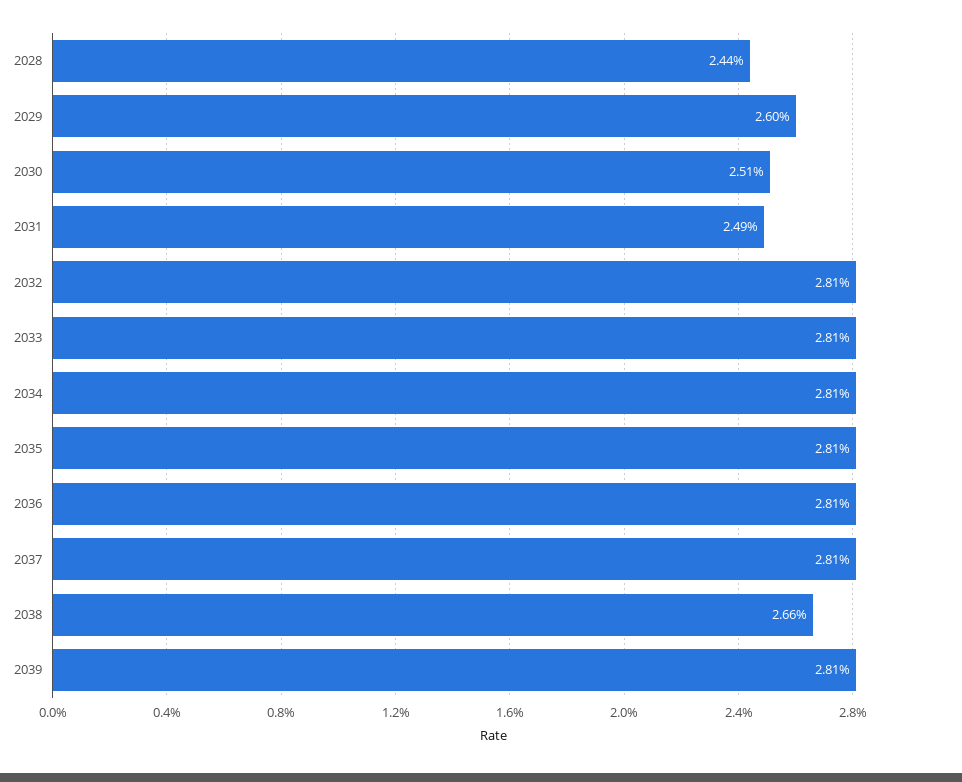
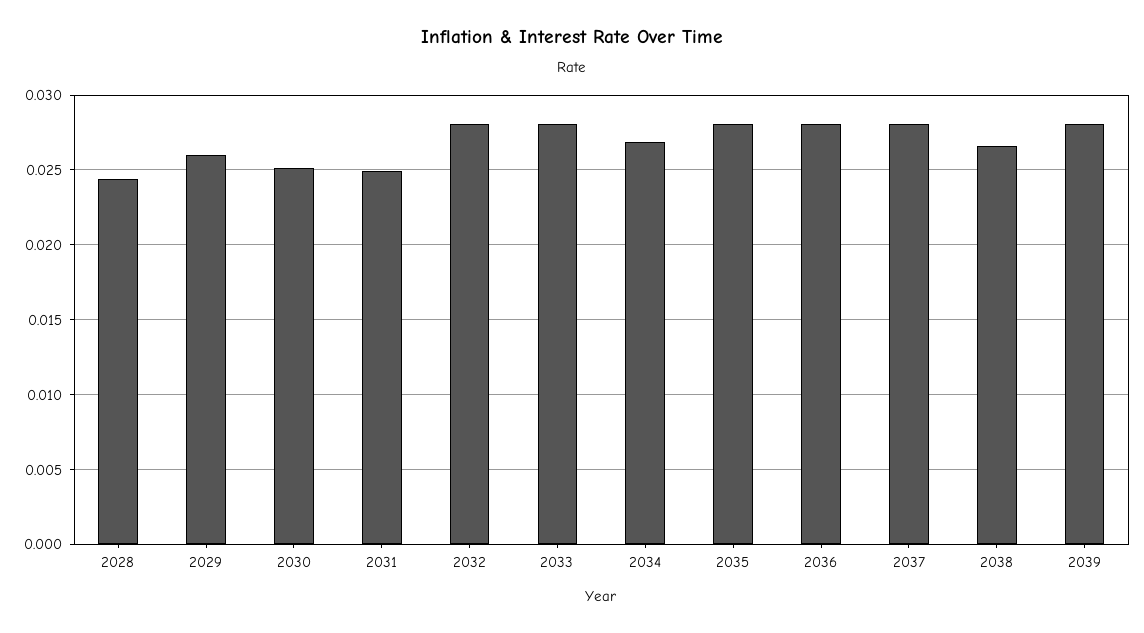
  {
    "2028": 0.0244,
    "2029": 0.026,
    "2030": 0.0251,
    "2031": 0.0249,
    "2032": 0.0281,
    "2033": 0.0281,
-   "2034": 0.0281,
+   "2034": 0.027,
    "2035": 0.0281,
    "2036": 0.0281,
    "2037": 0.0281,
    "2038": 0.0266,
    "2039": 0.0281
  }

